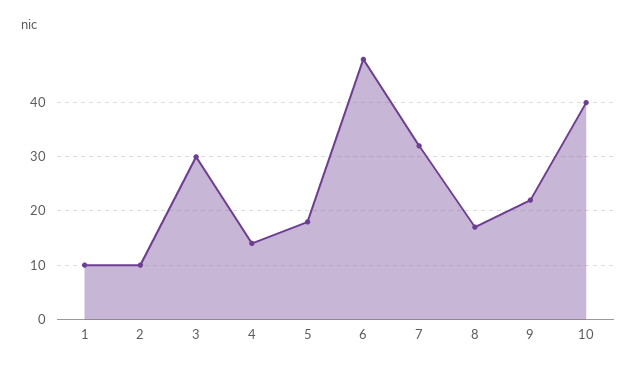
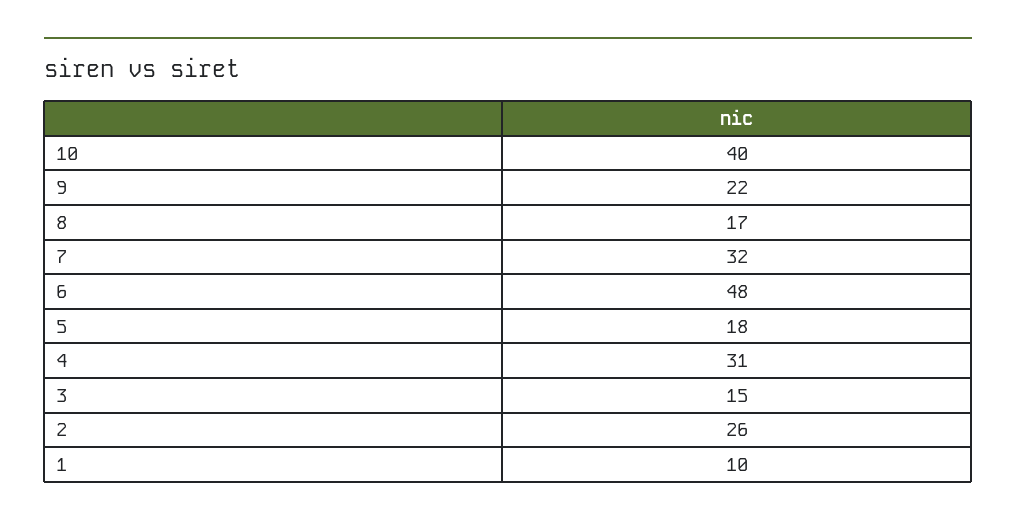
  {
    "1": 10,
-   "2": 10,
+   "2": 26,
-   "3": 30,
+   "3": 15,
-   "4": 15,
+   "4": 31,
    "5": 18,
    "6": 48,
    "7": 32,
    "8": 17,
    "9": 22,
    "10": 40
  }

